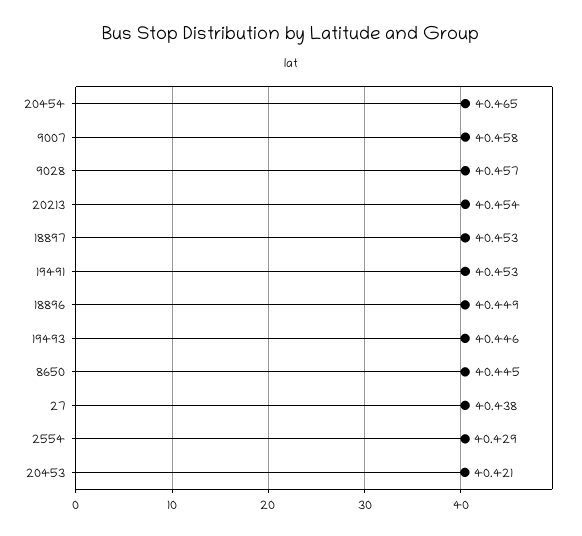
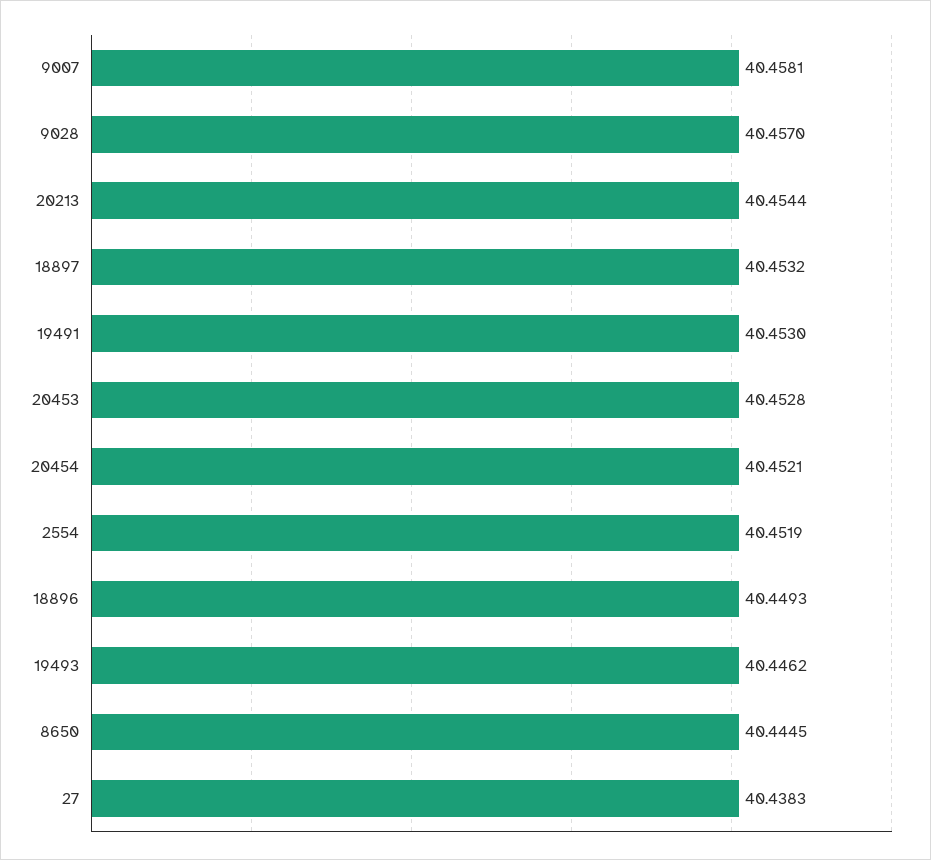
  {
-   "20454": 40.465,
+   "20454": 40.4521,
    "9007": 40.4581,
    "9028": 40.457,
    "20213": 40.4544,
    "18897": 40.4532,
    "19491": 40.453,
    "18896": 40.4493,
    "19493": 40.4462,
    "8650": 40.4445,
    "27": 40.4383,
-   "2554": 40.429,
+   "2554": 40.4519,
-   "20453": 40.421
+   "20453": 40.4528
  }

